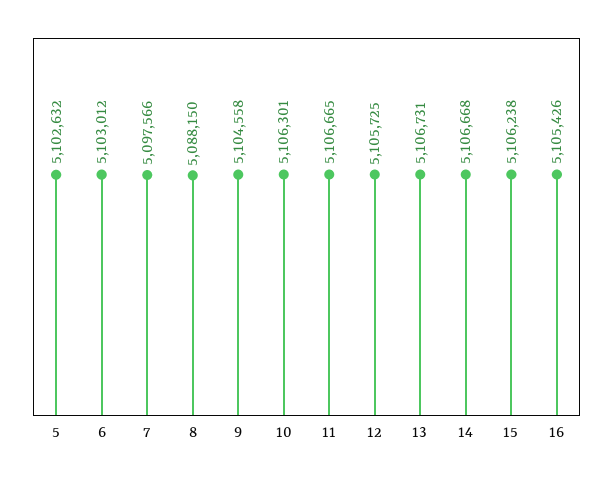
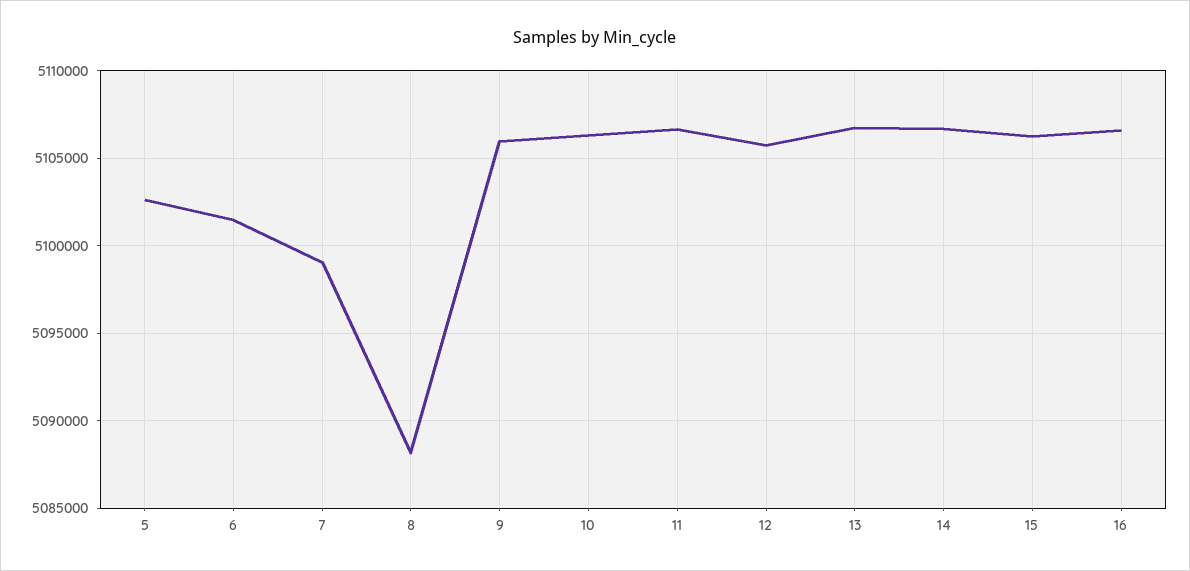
  {
    "5": 5102632,
-   "6": 5103012,
+   "6": 5101500,
-   "7": 5097566,
+   "7": 5099000,
    "8": 5088150,
-   "9": 5104558,
+   "9": 5106000,
    "10": 5106301,
    "11": 5106665,
    "12": 5105725,
    "13": 5106731,
    "14": 5106668,
    "15": 5106238,
-   "16": 5105426
+   "16": 5106500
  }

